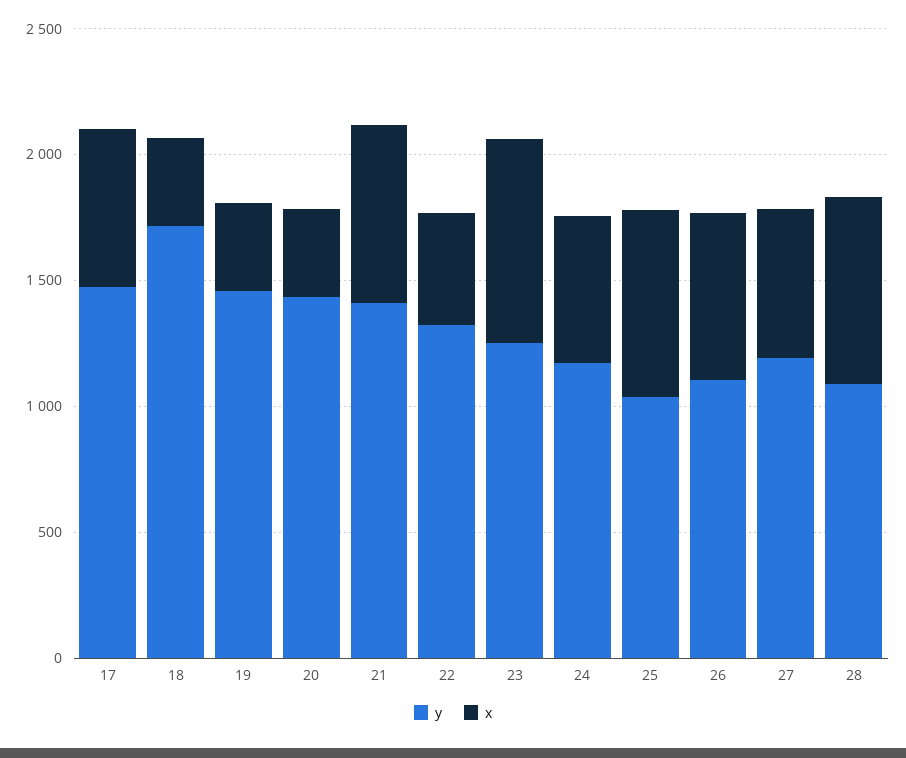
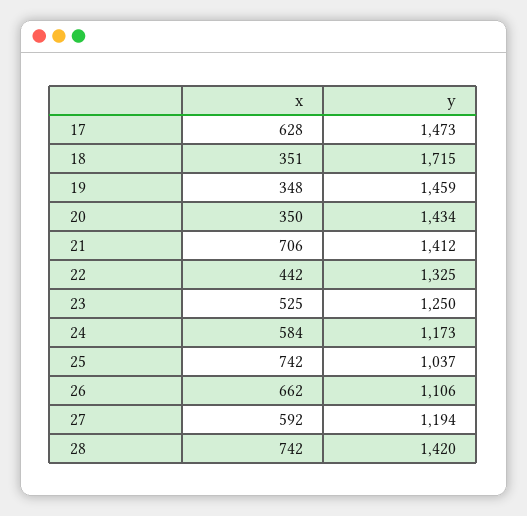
  {
    "y": {
      "17": 1473,
      "18": 1715,
      "19": 1459,
      "20": 1434,
      "21": 1412,
      "22": 1325,
      "23": 1250,
      "24": 1173,
      "25": 1037,
      "26": 1106,
      "27": 1194,
-     "28": 1100
+     "28": 1420
    },
    "x": {
      "17": 628,
      "18": 351,
      "19": 348,
      "20": 350,
      "21": 706,
      "22": 442,
-     "23": 800,
+     "23": 525,
      "24": 584,
      "25": 742,
      "26": 662,
      "27": 592,
      "28": 742
    }
  }

